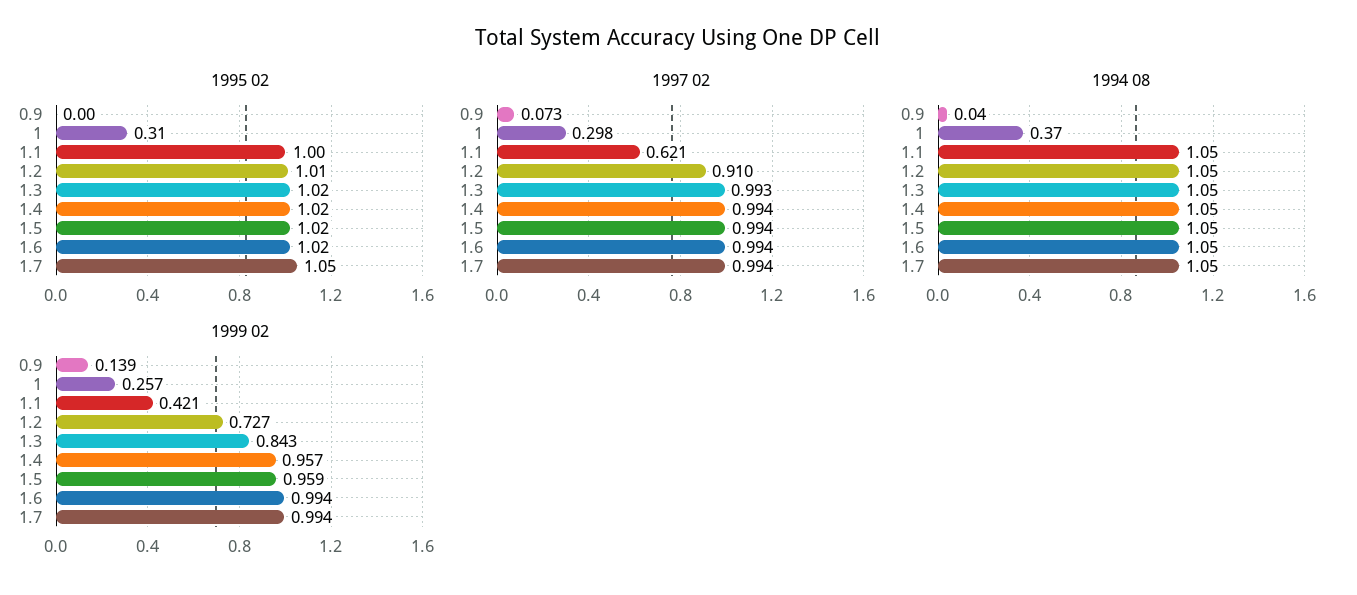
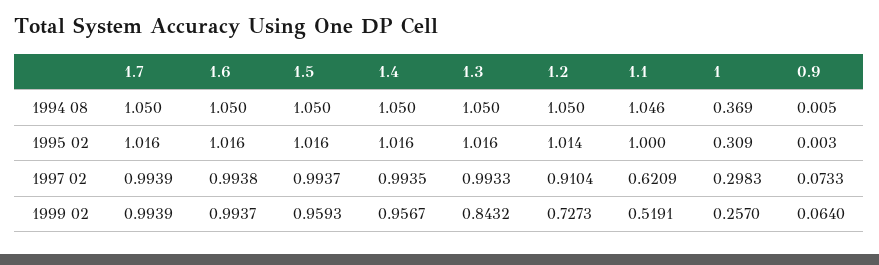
  {
    "1995 02": {
      "0.9": 0.003,
      "1": 0.309,
      "1.1": 1,
      "1.2": 1.014,
      "1.3": 1.016,
      "1.4": 1.016,
      "1.5": 1.016,
      "1.6": 1.016,
-     "1.7": 1.05
+     "1.7": 1.016
    },
    "1997 02": {
      "0.9": 0.0733,
      "1": 0.2983,
      "1.1": 0.6209,
      "1.2": 0.9104,
      "1.3": 0.9933,
      "1.4": 0.9935,
      "1.5": 0.9937,
      "1.6": 0.9938,
      "1.7": 0.9939
    },
    "1994 08": {
-     "0.9": 0.04,
+     "0.9": 0.005,
      "1": 0.369,
      "1.1": 1.046,
      "1.2": 1.05,
      "1.3": 1.05,
      "1.4": 1.05,
      "1.5": 1.05,
      "1.6": 1.05,
      "1.7": 1.05
    },
    "1999 02": {
-     "0.9": 0.139,
+     "0.9": 0.064,
      "1": 0.257,
-     "1.1": 0.421,
+     "1.1": 0.5191,
      "1.2": 0.7273,
      "1.3": 0.8432,
      "1.4": 0.9567,
      "1.5": 0.9593,
      "1.6": 0.9937,
      "1.7": 0.9939
    }
  }

